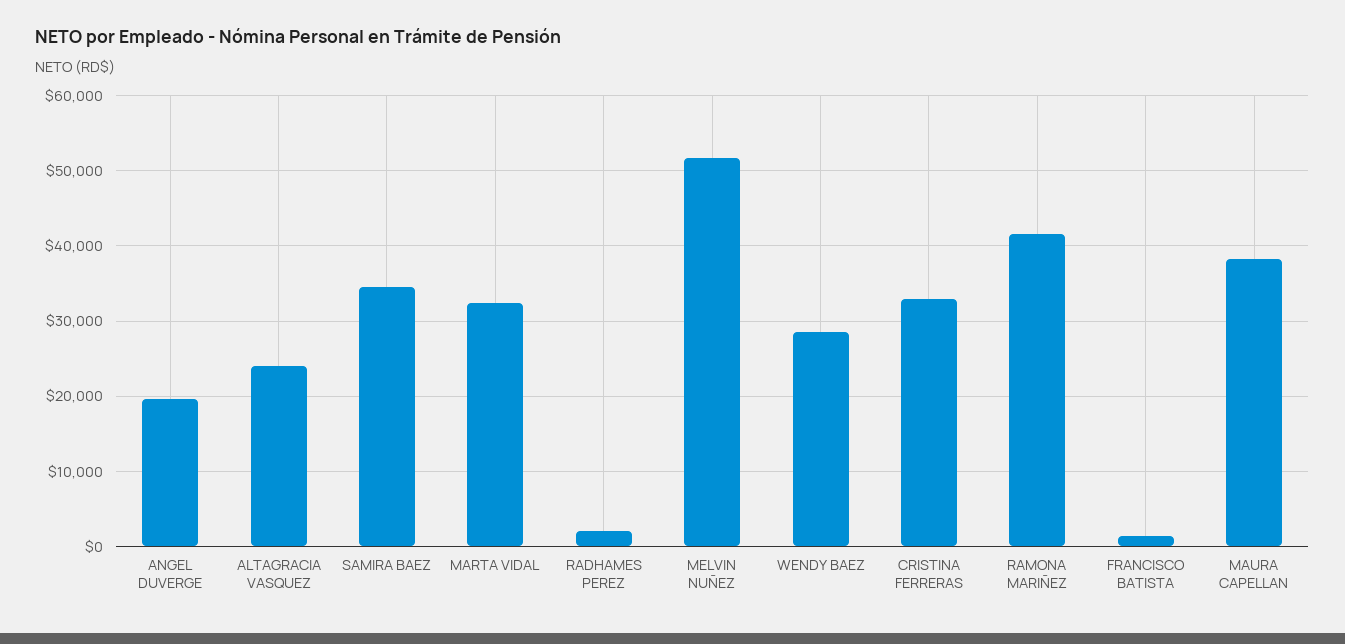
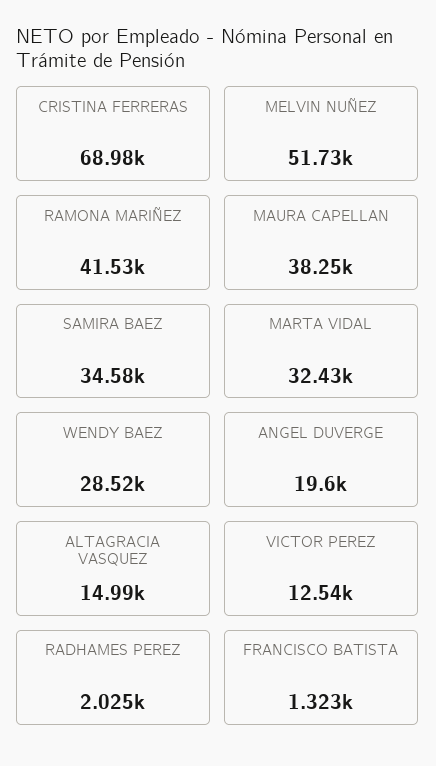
  {
    "ANGEL DUVERGE": 19600,
-   "ALTAGRACIA VASQUEZ": 24000,
+   "ALTAGRACIA VASQUEZ": 14990,
    "SAMIRA BAEZ": 34580,
    "MARTA VIDAL": 32430,
    "RADHAMES PEREZ": 2025,
    "MELVIN NUÑEZ": 51730,
    "WENDY BAEZ": 28520,
-   "CRISTINA FERRERAS": 33000,
+   "CRISTINA FERRERAS": 68980,
    "RAMONA MARIÑEZ": 41530,
    "FRANCISCO BATISTA": 1323,
-   "MAURA CAPELLAN": 38250
+   "MAURA CAPELLAN": 38250,
+   "VICTOR PEREZ": 12540
  }

